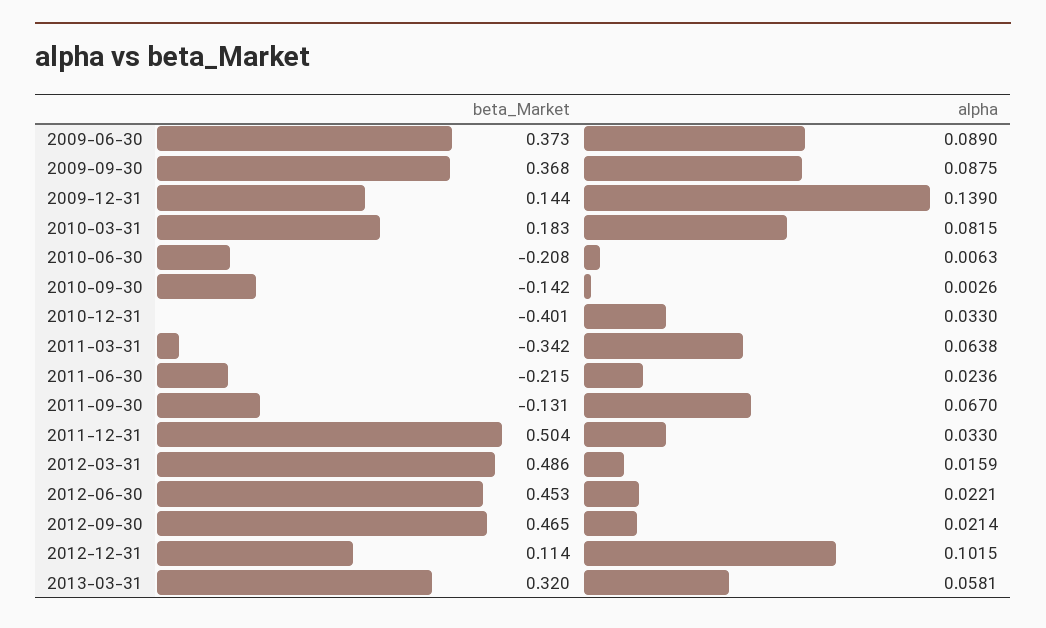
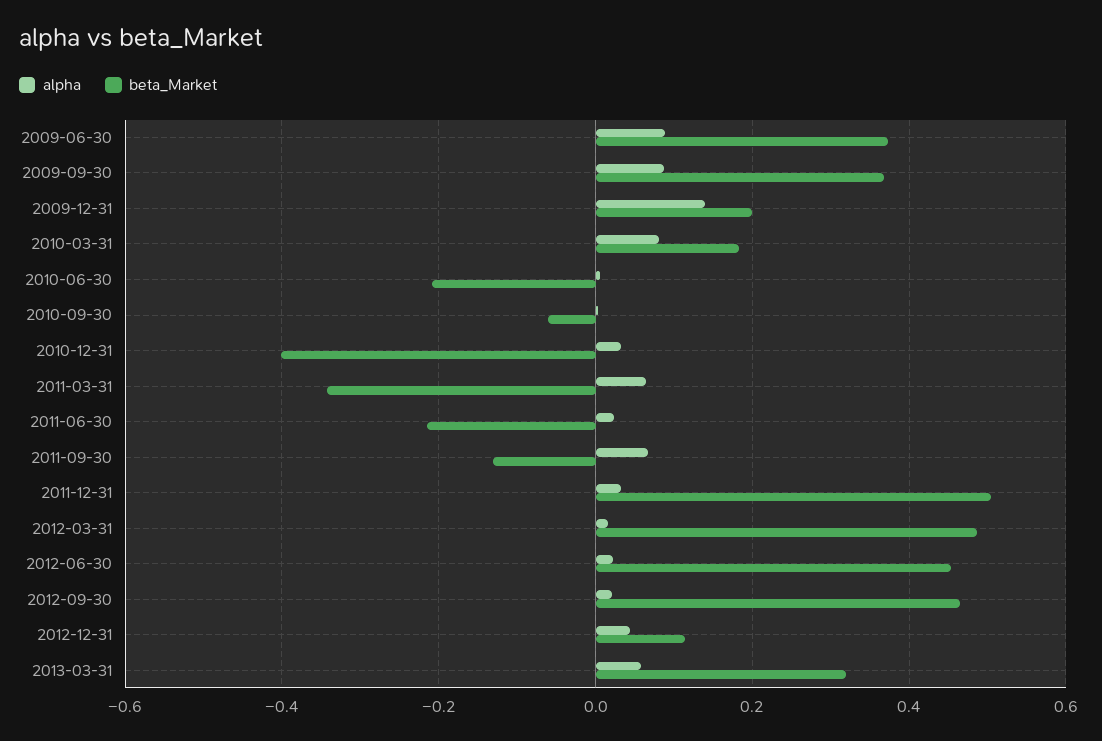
  {
    "beta_Market": {
      "2009-06-30": 0.373,
      "2009-09-30": 0.368,
-     "2009-12-31": 0.144,
+     "2009-12-31": 0.2,
      "2010-03-31": 0.183,
      "2010-06-30": -0.208,
-     "2010-09-30": -0.142,
+     "2010-09-30": -0.06,
      "2010-12-31": -0.401,
      "2011-03-31": -0.342,
      "2011-06-30": -0.215,
      "2011-09-30": -0.131,
      "2011-12-31": 0.504,
      "2012-03-31": 0.486,
      "2012-06-30": 0.453,
      "2012-09-30": 0.465,
      "2012-12-31": 0.114,
      "2013-03-31": 0.32
    },
    "alpha": {
      "2009-06-30": 0.089,
      "2009-09-30": 0.0875,
      "2009-12-31": 0.139,
      "2010-03-31": 0.0815,
      "2010-06-30": 0.0063,
      "2010-09-30": 0.0026,
      "2010-12-31": 0.033,
      "2011-03-31": 0.0638,
      "2011-06-30": 0.0236,
      "2011-09-30": 0.067,
      "2011-12-31": 0.033,
      "2012-03-31": 0.0159,
      "2012-06-30": 0.0221,
      "2012-09-30": 0.0214,
-     "2012-12-31": 0.1015,
+     "2012-12-31": 0.04,
      "2013-03-31": 0.0581
    }
  }

